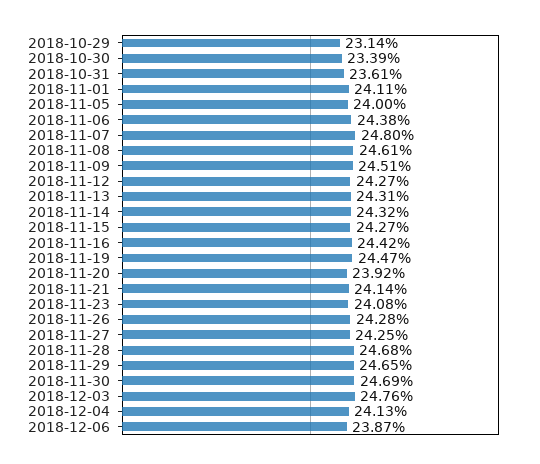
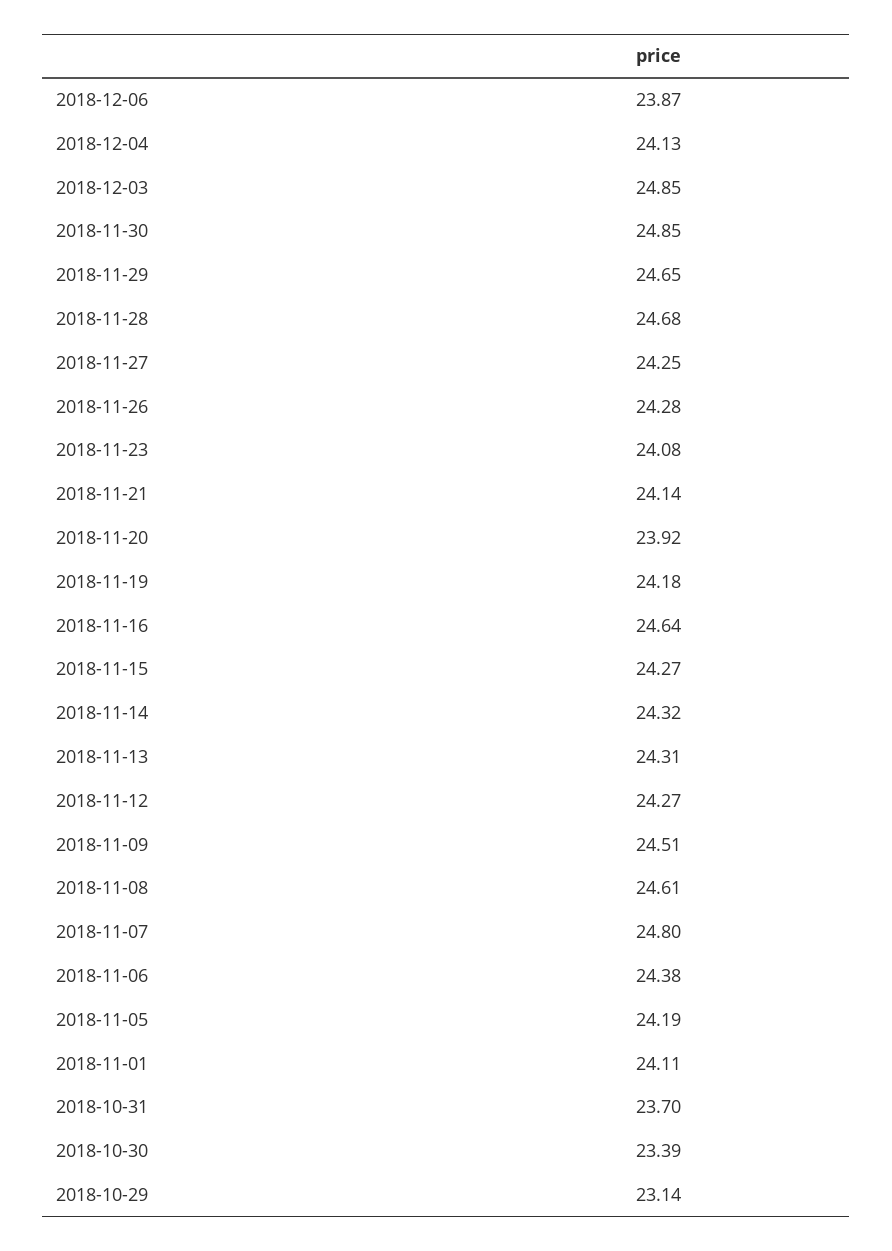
  {
    "2018-10-29": 23.14,
    "2018-10-30": 23.39,
-   "2018-10-31": 23.61,
+   "2018-10-31": 23.7,
    "2018-11-01": 24.11,
-   "2018-11-05": 24,
+   "2018-11-05": 24.19,
    "2018-11-06": 24.38,
    "2018-11-07": 24.8,
    "2018-11-08": 24.61,
    "2018-11-09": 24.51,
    "2018-11-12": 24.27,
    "2018-11-13": 24.31,
    "2018-11-14": 24.32,
    "2018-11-15": 24.27,
-   "2018-11-16": 24.42,
+   "2018-11-16": 24.64,
-   "2018-11-19": 24.47,
+   "2018-11-19": 24.18,
    "2018-11-20": 23.92,
    "2018-11-21": 24.14,
    "2018-11-23": 24.08,
    "2018-11-26": 24.28,
    "2018-11-27": 24.25,
    "2018-11-28": 24.68,
    "2018-11-29": 24.65,
-   "2018-11-30": 24.69,
+   "2018-11-30": 24.85,
-   "2018-12-03": 24.76,
+   "2018-12-03": 24.85,
    "2018-12-04": 24.13,
    "2018-12-06": 23.87
  }

